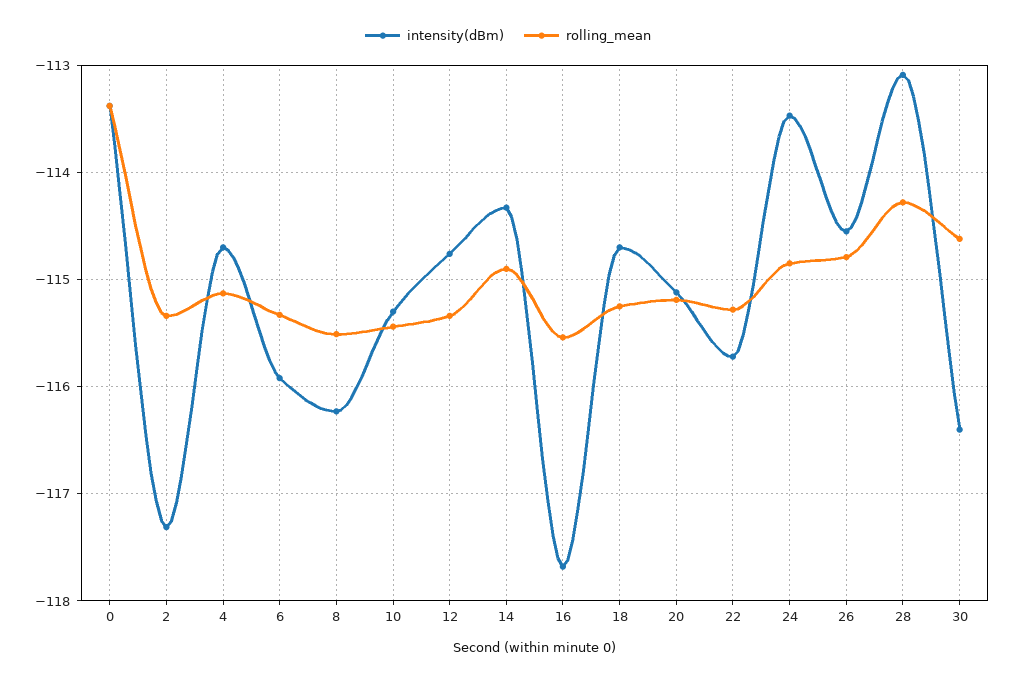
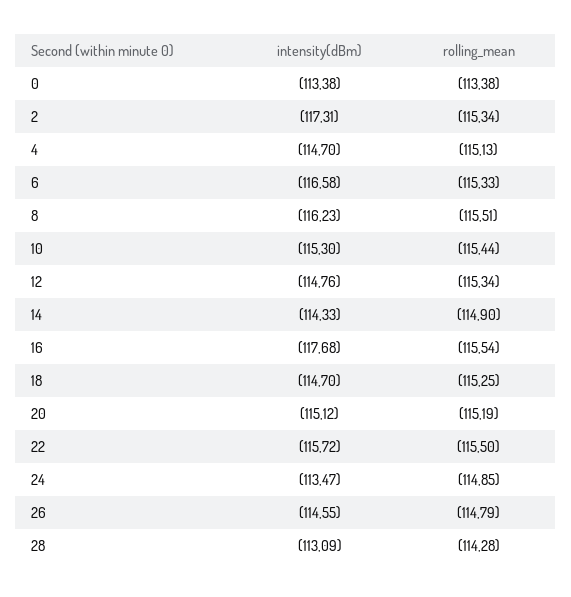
  {
    "intensity(dBm)": {
      "0": -113.38,
      "2": -117.31,
      "4": -114.7,
-     "6": -115.9,
+     "6": -116.58,
      "8": -116.23,
      "10": -115.3,
      "12": -114.76,
      "14": -114.33,
      "16": -117.68,
      "18": -114.7,
      "20": -115.12,
      "22": -115.72,
      "24": -113.47,
      "26": -114.55,
-     "28": -113.09,
+     "28": -113.09
-     "30": -116.4
    },
    "rolling_mean": {
      "0": -113.38,
      "2": -115.34,
      "4": -115.13,
      "6": -115.33,
      "8": -115.51,
      "10": -115.44,
      "12": -115.34,
      "14": -114.9,
      "16": -115.54,
      "18": -115.25,
      "20": -115.19,
-     "22": -115.3,
+     "22": -115.5,
      "24": -114.85,
      "26": -114.79,
-     "28": -114.28,
+     "28": -114.28
-     "30": -114.6
    }
  }

